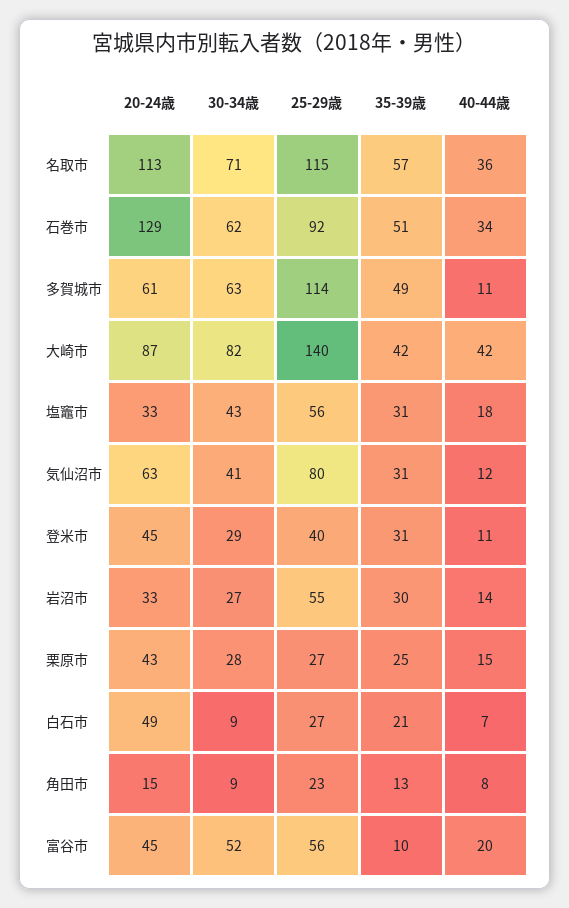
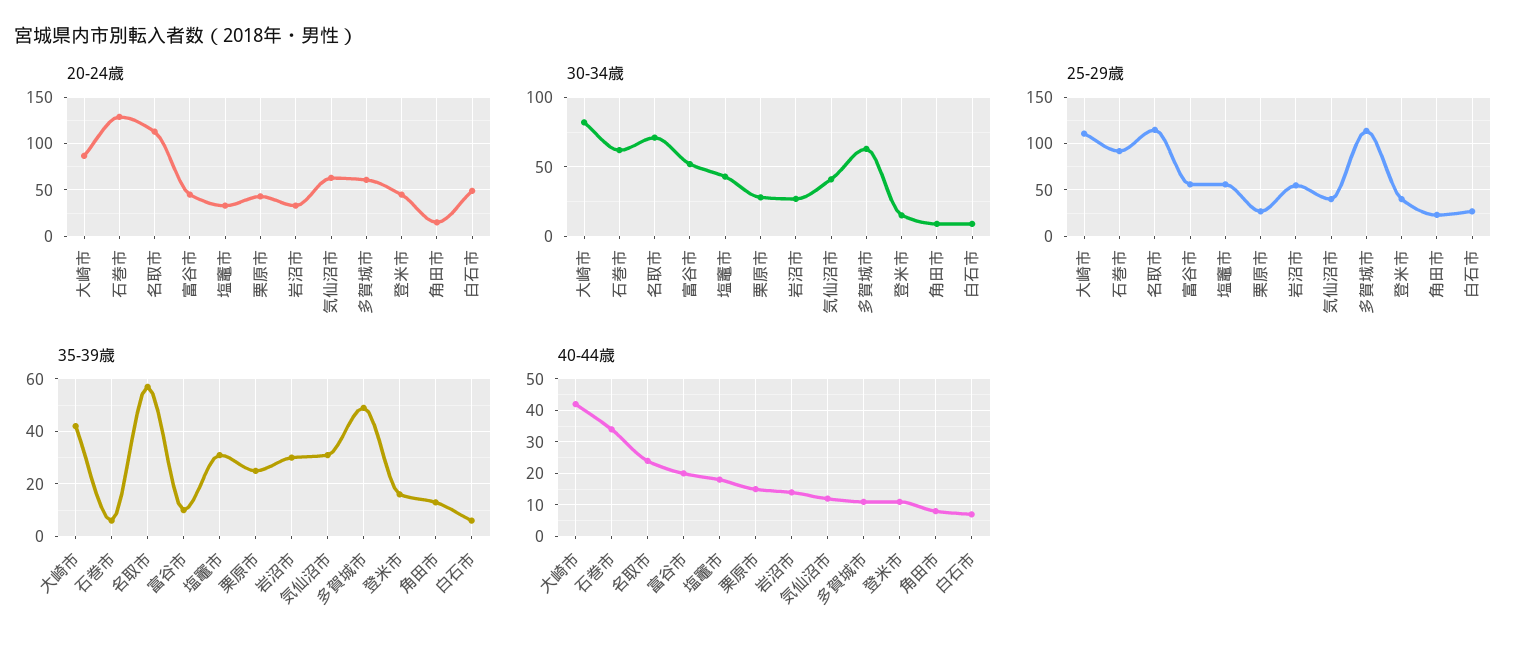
  {
    "20-24歳": {
      "名取市": 113,
      "石巻市": 129,
      "多賀城市": 61,
      "大崎市": 87,
      "塩竈市": 33,
      "気仙沼市": 63,
      "登米市": 45,
      "岩沼市": 33,
      "栗原市": 43,
      "白石市": 49,
      "角田市": 15,
      "富谷市": 45
    },
    "30-34歳": {
      "名取市": 71,
      "石巻市": 62,
      "多賀城市": 63,
      "大崎市": 82,
      "塩竈市": 43,
      "気仙沼市": 41,
-     "登米市": 29,
+     "登米市": 15,
      "岩沼市": 27,
      "栗原市": 28,
      "白石市": 9,
      "角田市": 9,
      "富谷市": 52
    },
    "25-29歳": {
      "名取市": 115,
      "石巻市": 92,
      "多賀城市": 114,
-     "大崎市": 140,
+     "大崎市": 110,
      "塩竈市": 56,
-     "気仙沼市": 80,
+     "気仙沼市": 40,
      "登米市": 40,
      "岩沼市": 55,
      "栗原市": 27,
      "白石市": 27,
      "角田市": 23,
      "富谷市": 56
    },
    "35-39歳": {
      "名取市": 57,
-     "石巻市": 51,
+     "石巻市": 5,
      "多賀城市": 49,
      "大崎市": 42,
      "塩竈市": 31,
      "気仙沼市": 31,
-     "登米市": 31,
+     "登米市": 15,
      "岩沼市": 30,
      "栗原市": 25,
-     "白石市": 21,
+     "白石市": 5,
      "角田市": 13,
      "富谷市": 10
    },
    "40-44歳": {
-     "名取市": 36,
+     "名取市": 25,
      "石巻市": 34,
      "多賀城市": 11,
      "大崎市": 42,
      "塩竈市": 18,
      "気仙沼市": 12,
      "登米市": 11,
      "岩沼市": 14,
      "栗原市": 15,
      "白石市": 7,
      "角田市": 8,
      "富谷市": 20
    }
  }

